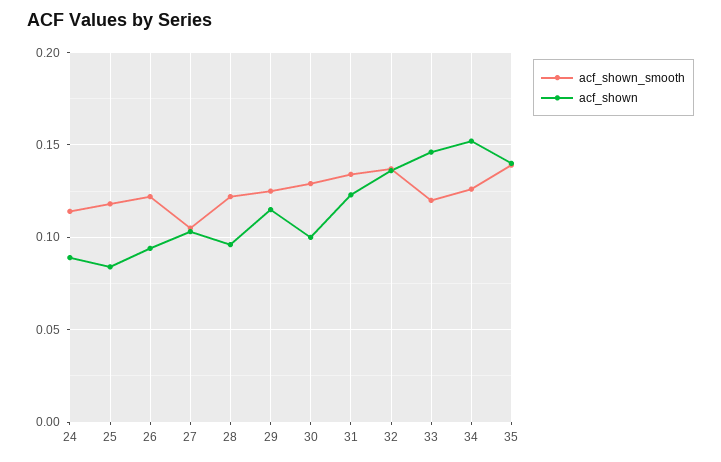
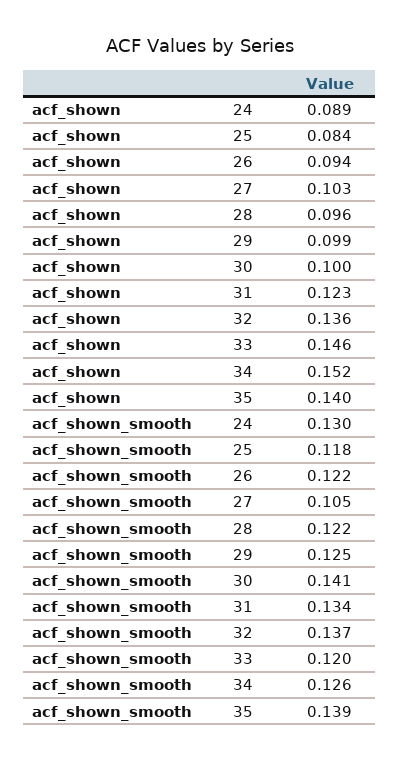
  {
    "acf_shown_smooth": {
-     "24": 0.115,
+     "24": 0.13,
      "25": 0.118,
      "26": 0.122,
      "27": 0.105,
      "28": 0.122,
      "29": 0.125,
-     "30": 0.13,
+     "30": 0.141,
      "31": 0.134,
      "32": 0.137,
      "33": 0.12,
      "34": 0.126,
      "35": 0.139
    },
    "acf_shown": {
      "24": 0.089,
      "25": 0.084,
      "26": 0.094,
      "27": 0.103,
      "28": 0.096,
-     "29": 0.115,
+     "29": 0.099,
      "30": 0.1,
      "31": 0.123,
      "32": 0.136,
      "33": 0.146,
      "34": 0.152,
      "35": 0.14
    }
  }

